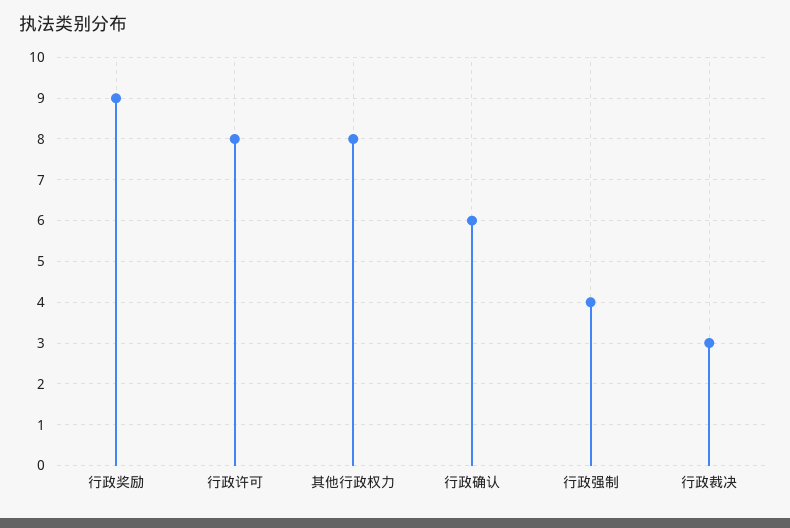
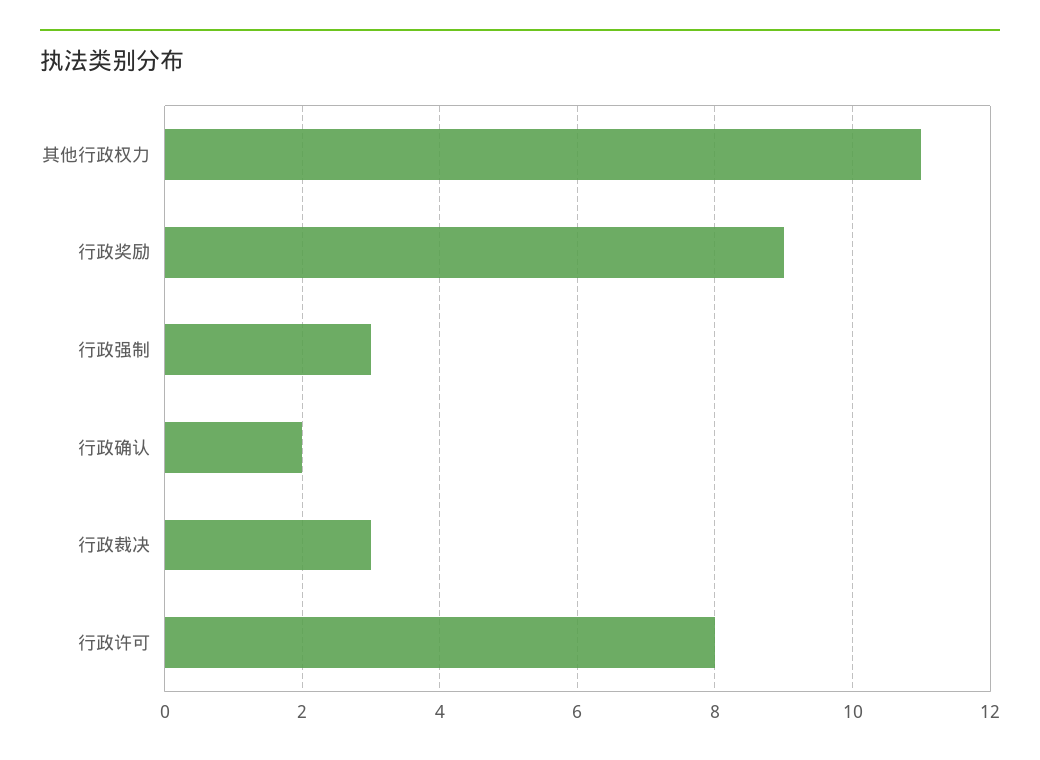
  {
    "行政奖励": 9,
    "行政许可": 8,
-   "其他行政权力": 8,
+   "其他行政权力": 11,
-   "行政确认": 6,
+   "行政确认": 2,
-   "行政强制": 4,
+   "行政强制": 3,
    "行政裁决": 3
  }

